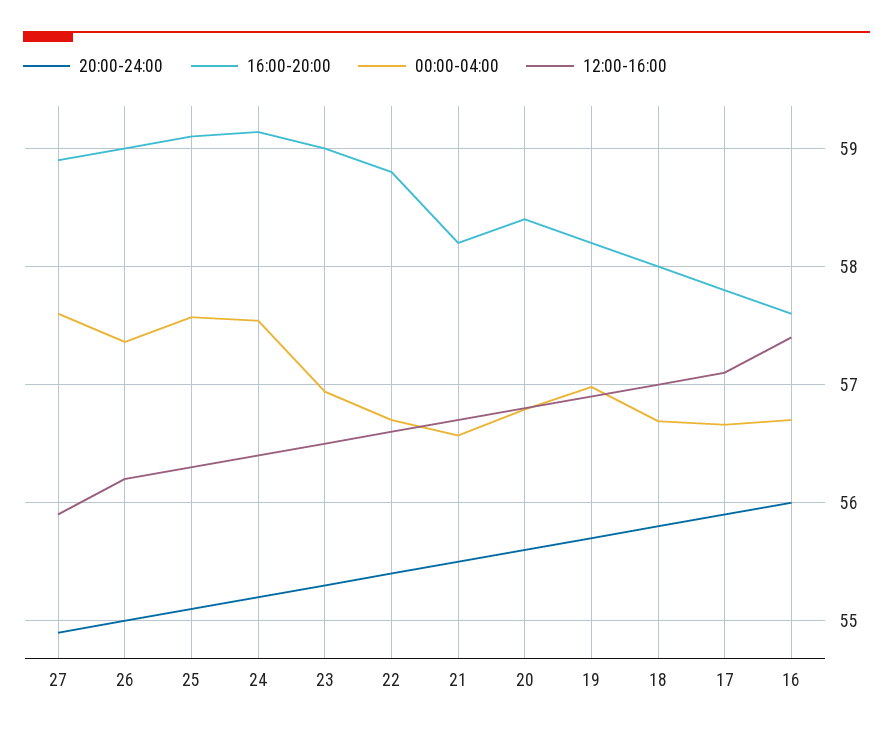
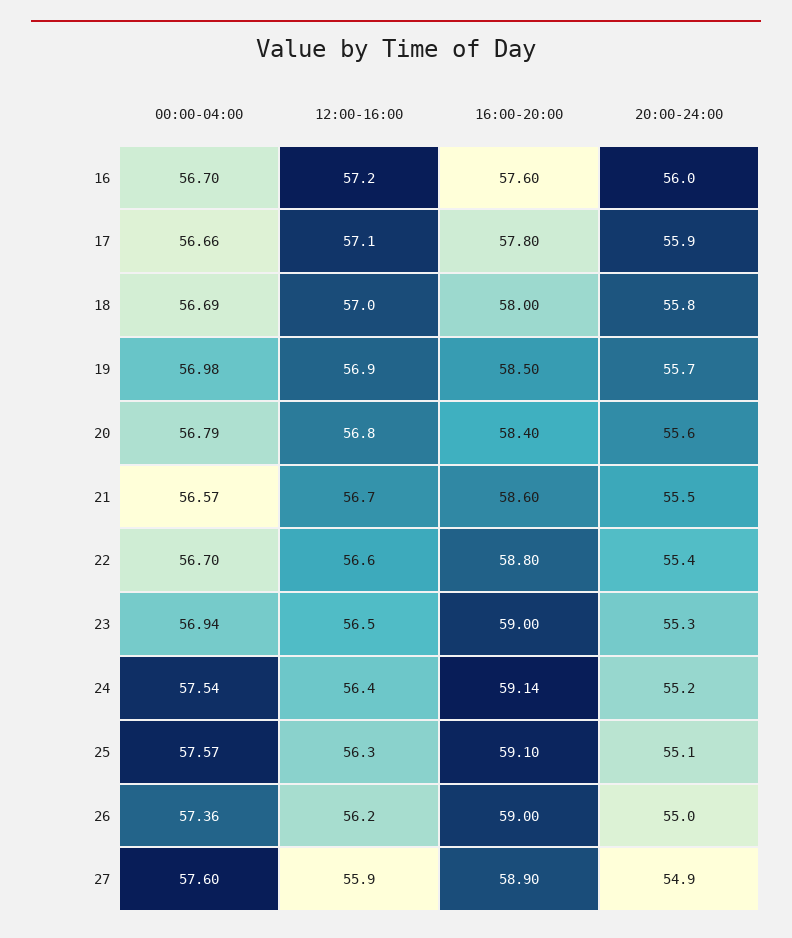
  {
    "20:00-24:00": {
      "27": 54.9,
      "26": 55,
      "25": 55.1,
      "24": 55.2,
      "23": 55.3,
      "22": 55.4,
      "21": 55.5,
      "20": 55.6,
      "19": 55.7,
      "18": 55.8,
      "17": 55.9,
      "16": 56
    },
    "16:00-20:00": {
      "27": 58.9,
      "26": 59,
      "25": 59.1,
      "24": 59.14,
      "23": 59,
      "22": 58.8,
-     "21": 58.2,
+     "21": 58.6,
      "20": 58.4,
-     "19": 58.2,
+     "19": 58.5,
      "18": 58,
      "17": 57.8,
      "16": 57.6
    },
    "00:00-04:00": {
      "27": 57.6,
      "26": 57.36,
      "25": 57.57,
      "24": 57.54,
      "23": 56.94,
      "22": 56.7,
      "21": 56.57,
      "20": 56.79,
      "19": 56.98,
      "18": 56.69,
      "17": 56.66,
      "16": 56.7
    },
    "12:00-16:00": {
      "27": 55.9,
      "26": 56.2,
      "25": 56.3,
      "24": 56.4,
      "23": 56.5,
      "22": 56.6,
      "21": 56.7,
      "20": 56.8,
      "19": 56.9,
      "18": 57,
      "17": 57.1,
-     "16": 57.4
+     "16": 57.2
    }
  }

